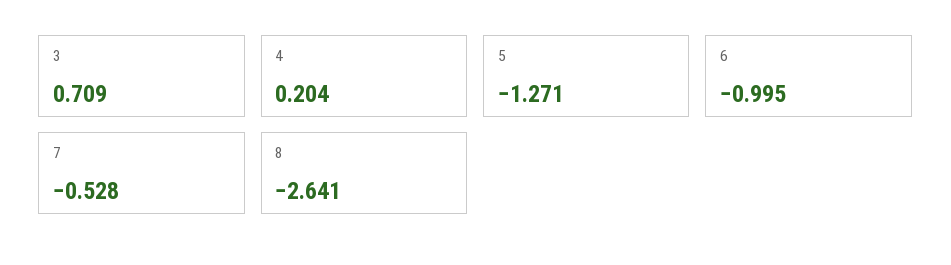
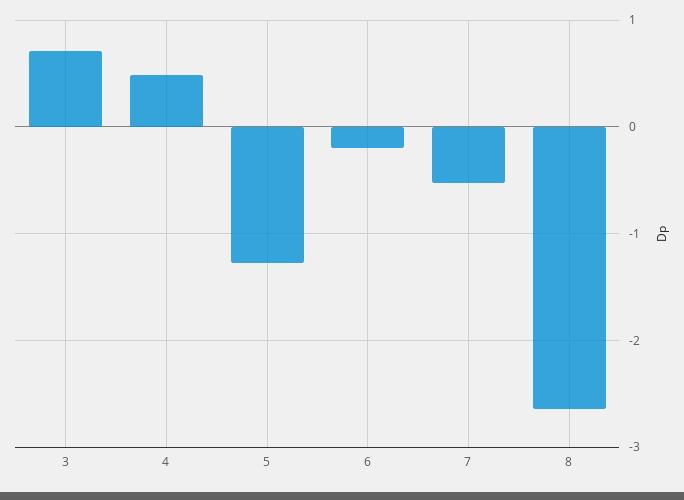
  {
    "3": 0.709,
-   "4": 0.204,
+   "4": 0.5,
    "5": -1.271,
-   "6": -0.995,
+   "6": -0.2,
    "7": -0.528,
    "8": -2.641
  }

